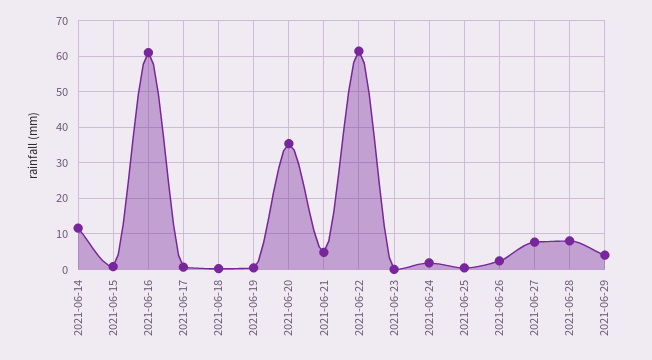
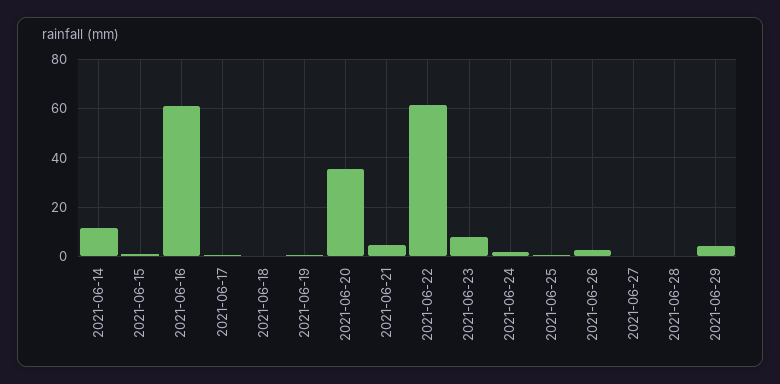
  {
    "2021-06-14": 12,
    "2021-06-15": 0,
    "2021-06-16": 62,
    "2021-06-17": 0,
    "2021-06-18": 0,
    "2021-06-19": 0,
    "2021-06-20": 36,
    "2021-06-21": 4,
    "2021-06-22": 62,
-   "2021-06-23": 0,
+   "2021-06-23": 7.5,
    "2021-06-24": 2,
    "2021-06-25": 0,
    "2021-06-26": 2,
-   "2021-06-27": 8,
+   "2021-06-27": 0,
-   "2021-06-28": 8,
+   "2021-06-28": 0,
    "2021-06-29": 4
  }

